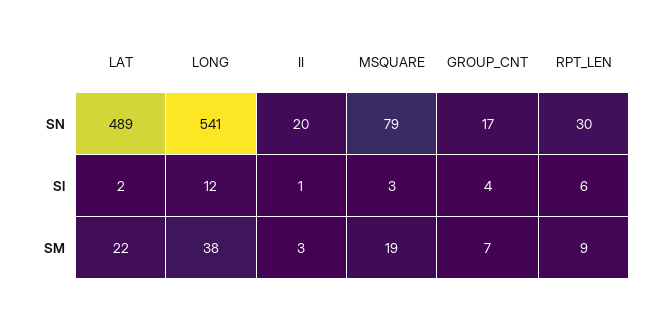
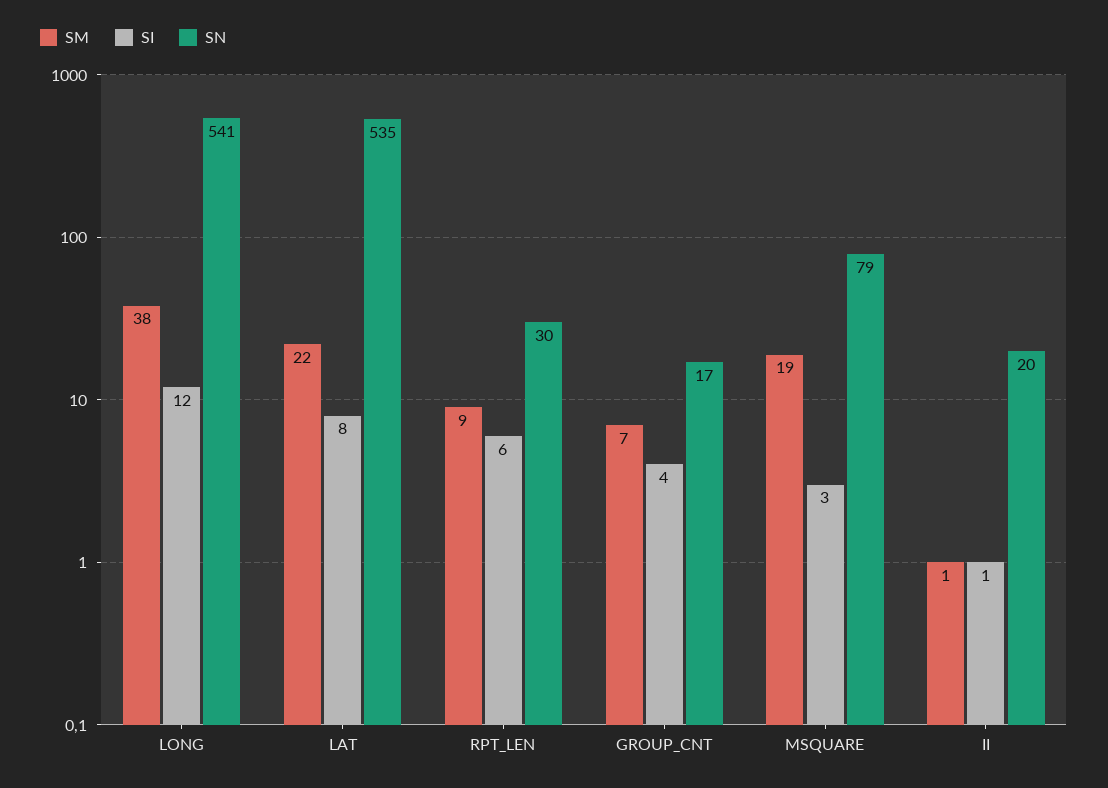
  {
    "SN": {
-     "LAT": 489,
+     "LAT": 535,
      "LONG": 541,
      "II": 20,
      "MSQUARE": 79,
      "GROUP_CNT": 17,
      "RPT_LEN": 30
    },
    "SI": {
-     "LAT": 2,
+     "LAT": 8,
      "LONG": 12,
      "II": 1,
      "MSQUARE": 3,
      "GROUP_CNT": 4,
      "RPT_LEN": 6
    },
    "SM": {
      "LAT": 22,
      "LONG": 38,
-     "II": 3,
+     "II": 1,
      "MSQUARE": 19,
      "GROUP_CNT": 7,
      "RPT_LEN": 9
    }
  }

